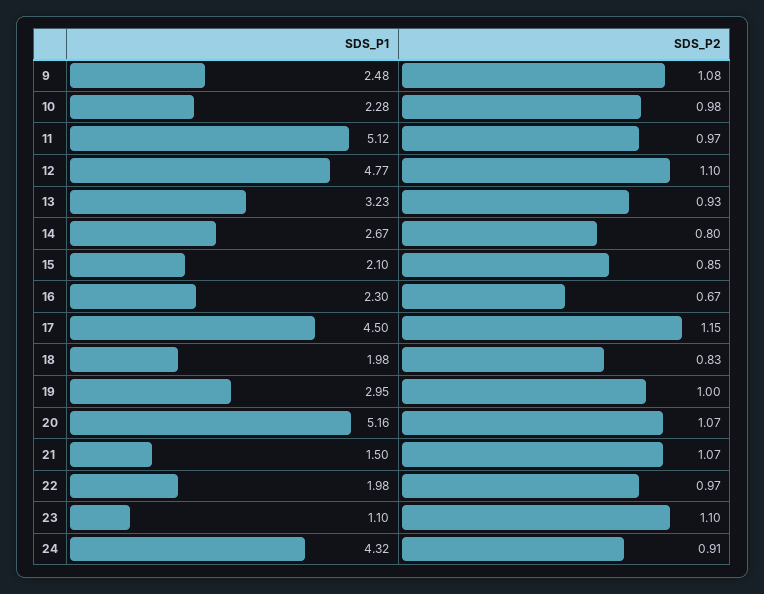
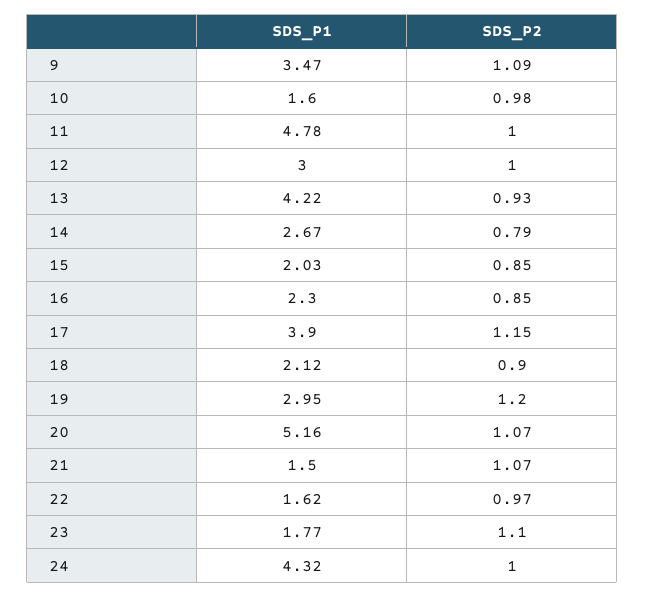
  {
    "SDS_P1": {
-     "9": 2.48,
+     "9": 3.47,
-     "10": 2.28,
+     "10": 1.6,
-     "11": 5.12,
+     "11": 4.78,
-     "12": 4.77,
+     "12": 3,
-     "13": 3.23,
+     "13": 4.22,
      "14": 2.67,
-     "15": 2.1,
+     "15": 2.03,
      "16": 2.3,
-     "17": 4.5,
+     "17": 3.9,
-     "18": 1.98,
+     "18": 2.12,
      "19": 2.95,
      "20": 5.16,
      "21": 1.5,
-     "22": 1.98,
+     "22": 1.62,
-     "23": 1.1,
+     "23": 1.77,
      "24": 4.32
    },
    "SDS_P2": {
-     "9": 1.08,
+     "9": 1.09,
      "10": 0.98,
-     "11": 0.97,
+     "11": 1,
-     "12": 1.1,
+     "12": 1,
      "13": 0.93,
-     "14": 0.8,
+     "14": 0.79,
      "15": 0.85,
-     "16": 0.67,
+     "16": 0.85,
      "17": 1.15,
-     "18": 0.83,
+     "18": 0.9,
-     "19": 1,
+     "19": 1.2,
      "20": 1.07,
      "21": 1.07,
      "22": 0.97,
      "23": 1.1,
-     "24": 0.91
+     "24": 1
    }
  }

